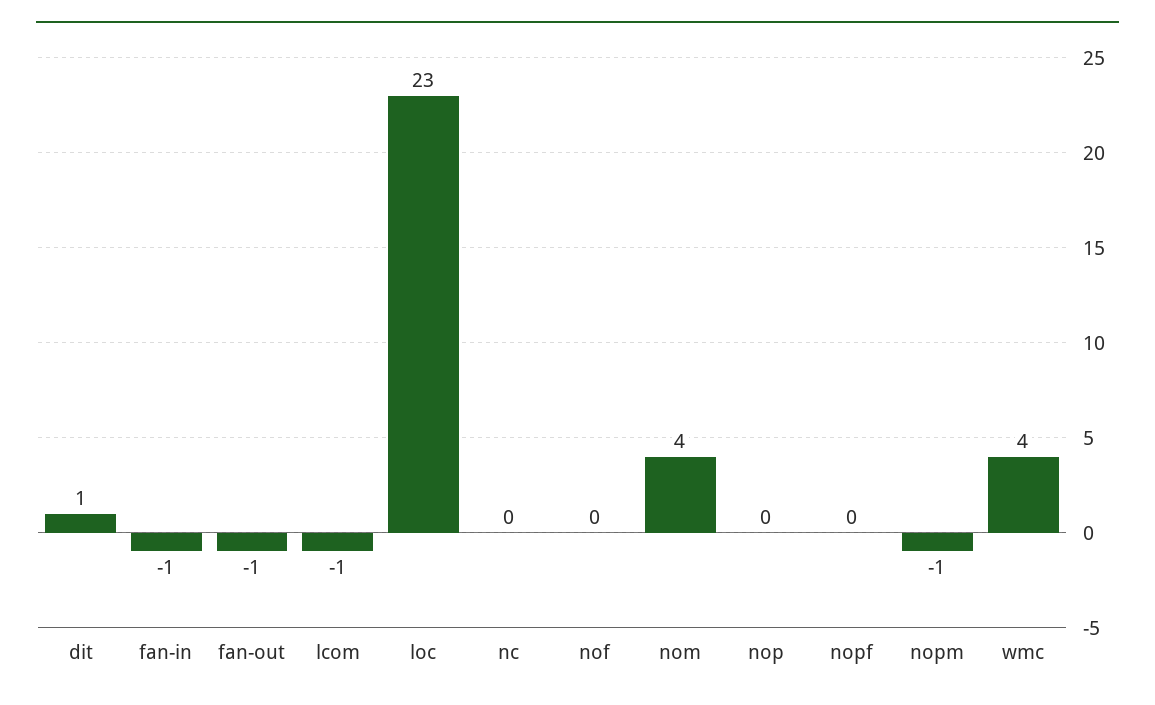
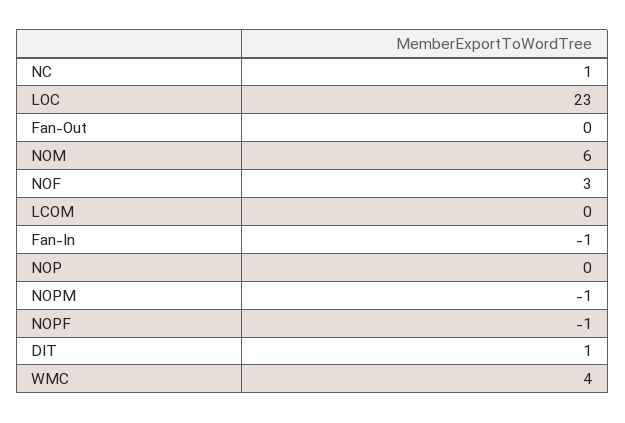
  {
    "dit": 1,
    "fan-in": -1,
-   "fan-out": -1,
+   "fan-out": 0,
-   "lcom": -1,
+   "lcom": 0,
    "loc": 23,
-   "nc": 0,
+   "nc": 1,
-   "nof": 0,
+   "nof": 3,
-   "nom": 4,
+   "nom": 6,
    "nop": 0,
-   "nopf": 0,
+   "nopf": -1,
    "nopm": -1,
    "wmc": 4
  }

